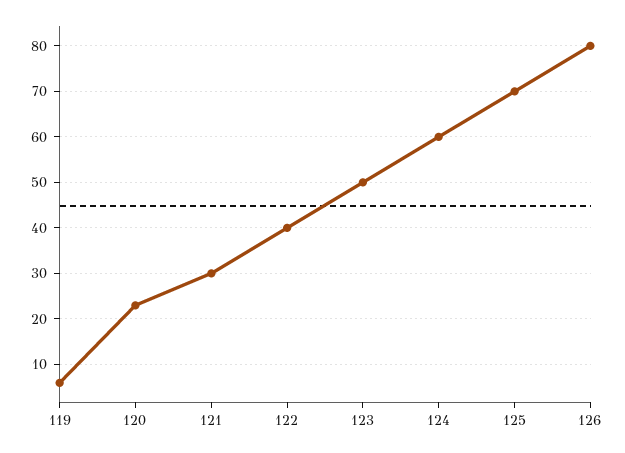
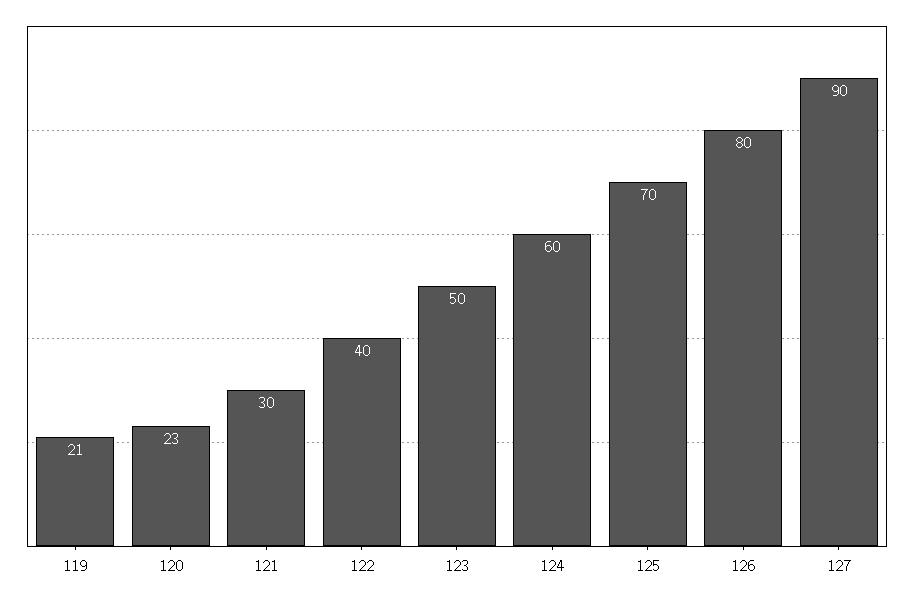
  {
-   "119": 5,
+   "119": 21,
    "120": 23,
    "121": 30,
    "122": 40,
    "123": 50,
    "124": 60,
    "125": 70,
-   "126": 80
+   "126": 80,
+   "127": 90
  }

